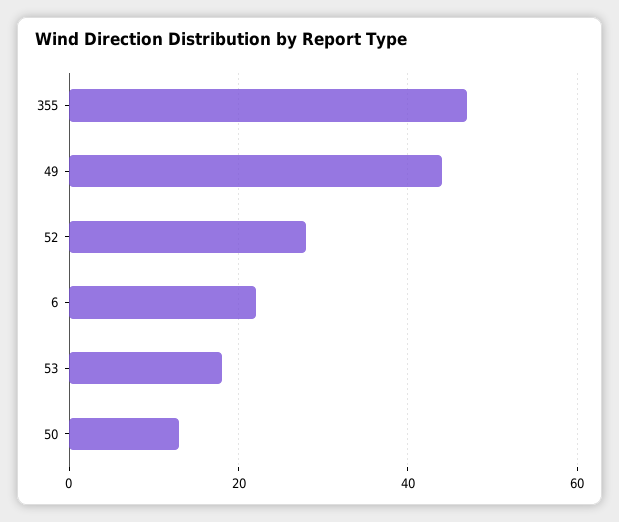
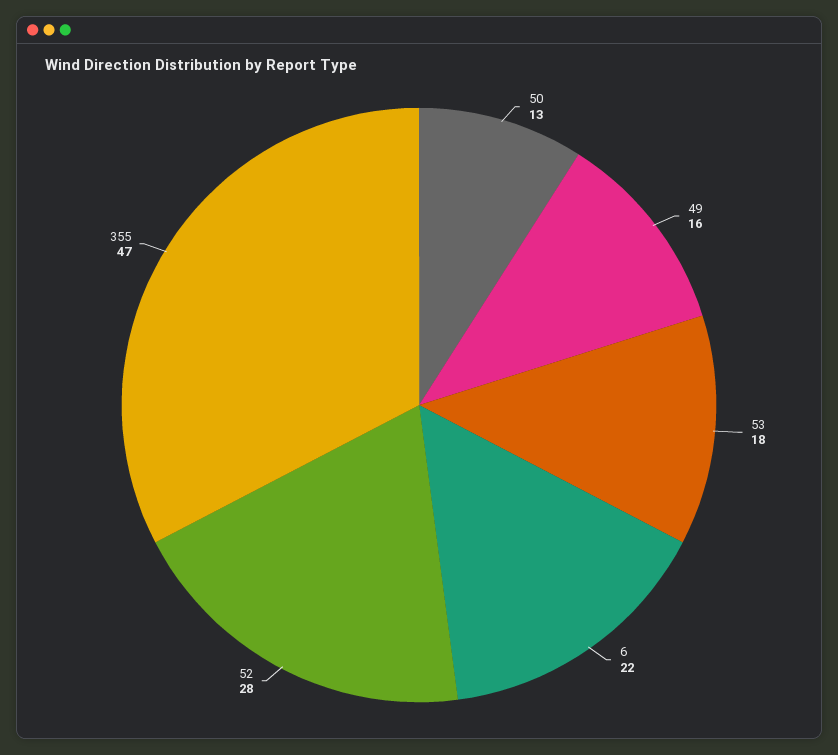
  {
    "355": 47,
-   "49": 45,
+   "49": 16,
    "52": 28,
    "6": 22,
    "53": 18,
    "50": 13
  }

